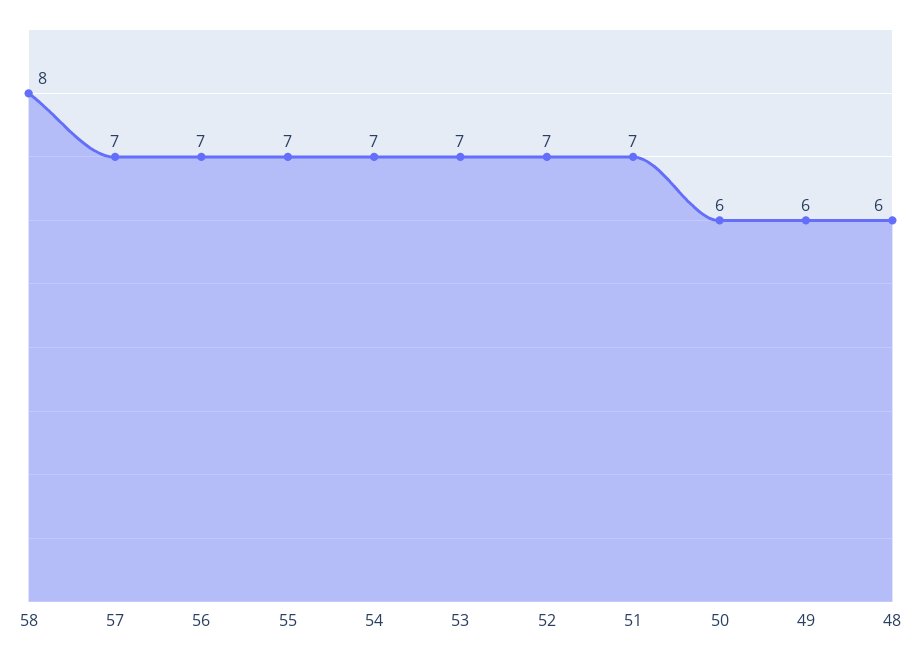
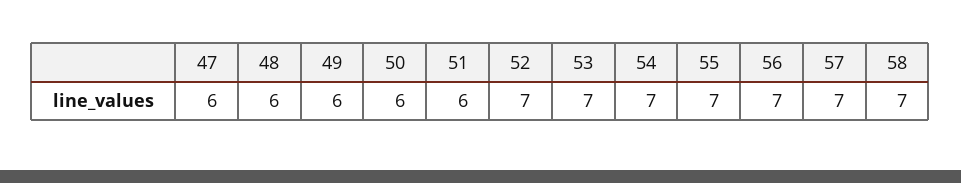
  {
-   "58": 8,
+   "58": 7,
    "57": 7,
    "56": 7,
    "55": 7,
    "54": 7,
    "53": 7,
    "52": 7,
-   "51": 7,
+   "51": 6,
    "50": 6,
    "49": 6,
-   "48": 6
+   "48": 6,
+   "47": 6
  }

